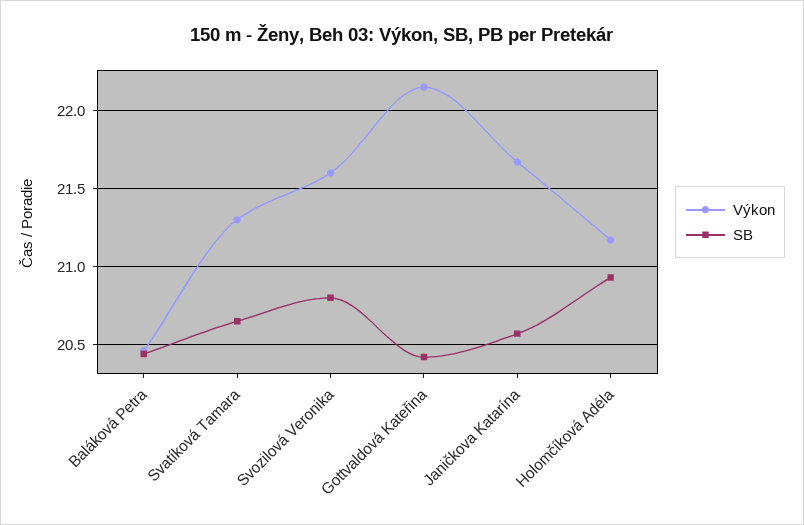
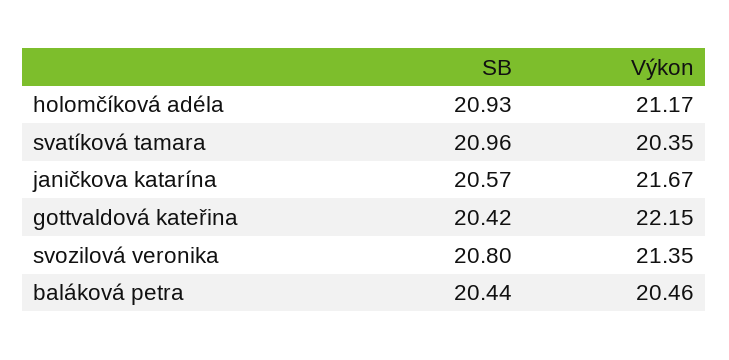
  {
    "Výkon": {
      "Baláková Petra": 20.46,
-     "Svatíková Tamara": 21.3,
+     "Svatíková Tamara": 20.35,
-     "Svozilová Veronika": 21.6,
+     "Svozilová Veronika": 21.35,
      "Gottvaldová Kateřina": 22.15,
      "Janičkova Katarína": 21.67,
      "Holomčíková Adéla": 21.17
    },
    "SB": {
      "Baláková Petra": 20.44,
-     "Svatíková Tamara": 20.65,
+     "Svatíková Tamara": 20.96,
      "Svozilová Veronika": 20.8,
      "Gottvaldová Kateřina": 20.42,
      "Janičkova Katarína": 20.57,
      "Holomčíková Adéla": 20.93
    }
  }

